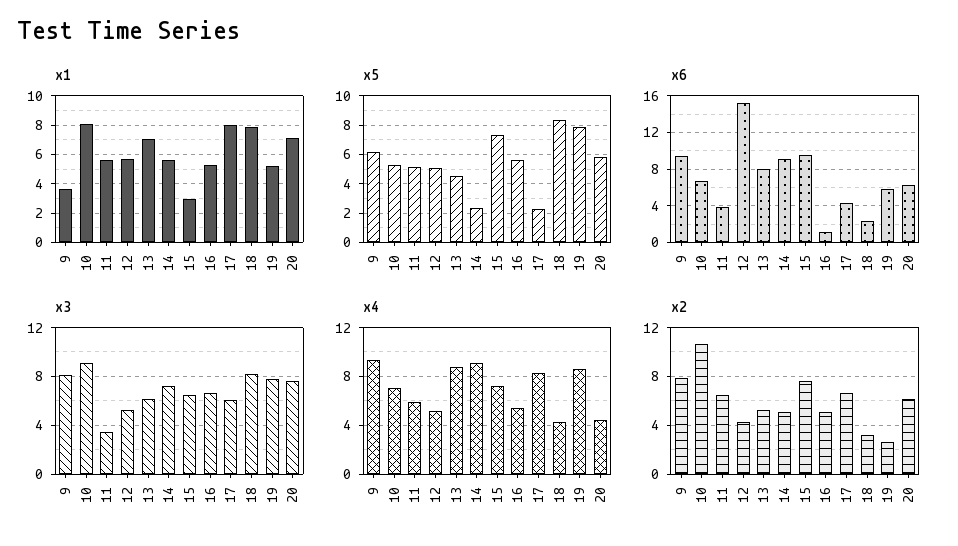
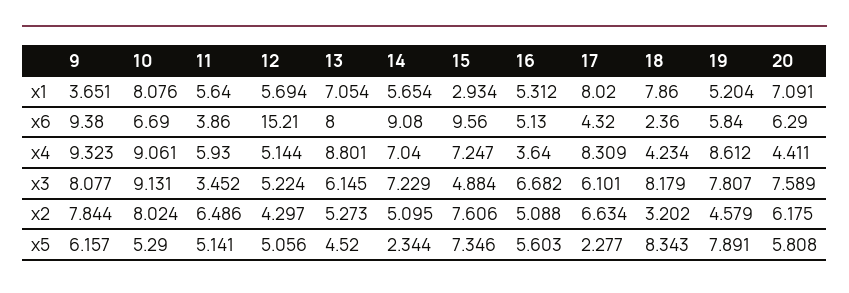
  {
    "x1": {
      "9": 3.651,
      "10": 8.076,
      "11": 5.64,
      "12": 5.694,
      "13": 7.054,
      "14": 5.654,
      "15": 2.934,
      "16": 5.312,
      "17": 8.02,
      "18": 7.86,
      "19": 5.204,
      "20": 7.091
    },
    "x5": {
      "9": 6.157,
      "10": 5.29,
      "11": 5.141,
      "12": 5.056,
      "13": 4.52,
      "14": 2.344,
      "15": 7.346,
      "16": 5.603,
      "17": 2.277,
      "18": 8.343,
      "19": 7.891,
      "20": 5.808
    },
    "x6": {
      "9": 9.38,
      "10": 6.69,
      "11": 3.86,
      "12": 15.21,
      "13": 8,
      "14": 9.08,
      "15": 9.56,
-     "16": 1,
+     "16": 5.13,
      "17": 4.32,
      "18": 2.36,
      "19": 5.84,
      "20": 6.29
    },
    "x3": {
      "9": 8.077,
      "10": 9.131,
      "11": 3.452,
      "12": 5.224,
      "13": 6.145,
      "14": 7.229,
-     "15": 6.5,
+     "15": 4.884,
      "16": 6.682,
      "17": 6.101,
      "18": 8.179,
      "19": 7.807,
      "20": 7.589
    },
    "x4": {
      "9": 9.323,
-     "10": 7,
+     "10": 9.061,
      "11": 5.93,
      "12": 5.144,
      "13": 8.801,
-     "14": 9,
+     "14": 7.04,
      "15": 7.247,
-     "16": 5.5,
+     "16": 3.64,
      "17": 8.309,
      "18": 4.234,
      "19": 8.612,
      "20": 4.411
    },
    "x2": {
      "9": 7.844,
-     "10": 10.5,
+     "10": 8.024,
      "11": 6.486,
      "12": 4.297,
      "13": 5.273,
      "14": 5.095,
      "15": 7.606,
      "16": 5.088,
      "17": 6.634,
      "18": 3.202,
-     "19": 2.5,
+     "19": 4.579,
      "20": 6.175
    }
  }

